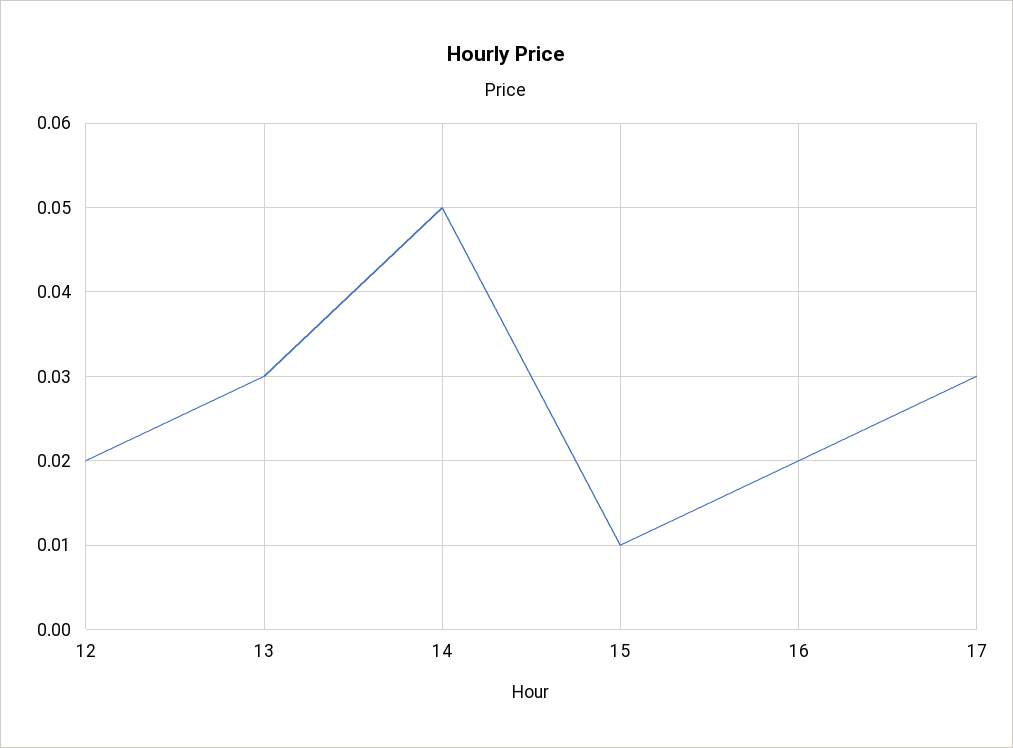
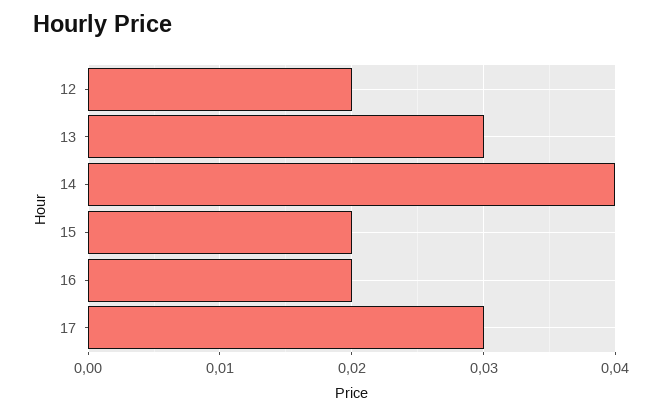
  {
    "12": 0.02,
    "13": 0.03,
-   "14": 0.05,
+   "14": 0.04,
-   "15": 0.01,
+   "15": 0.02,
    "16": 0.02,
    "17": 0.03
  }

